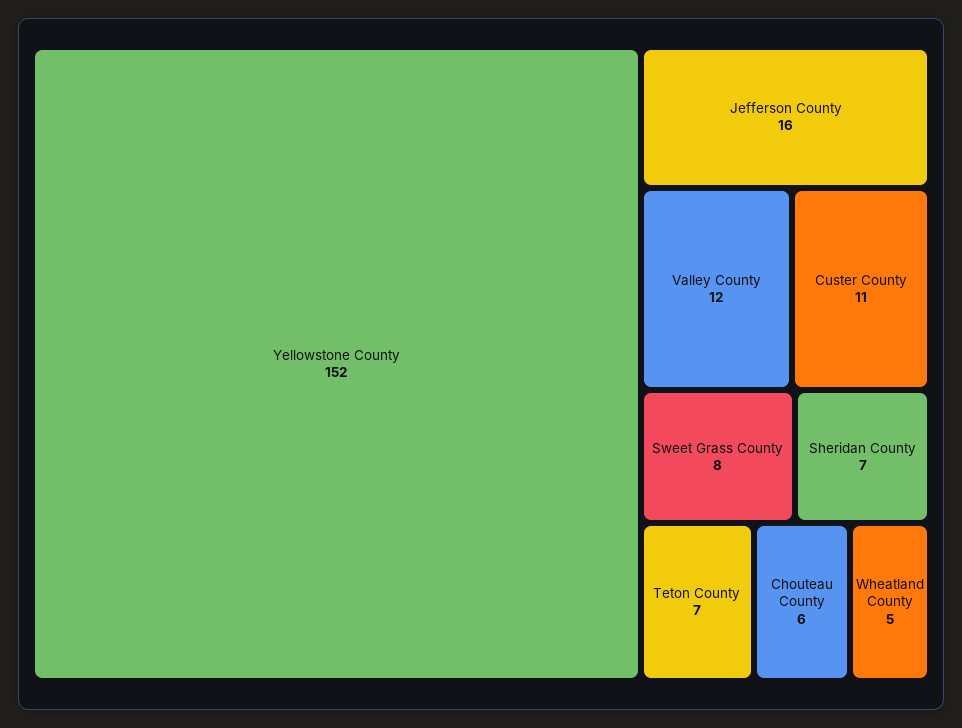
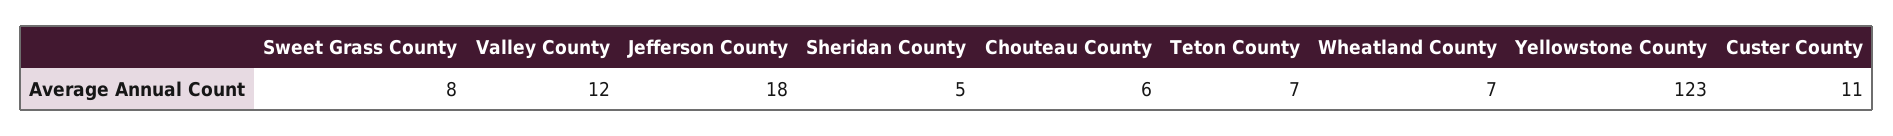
  {
-   "Yellowstone County": 152,
+   "Yellowstone County": 123,
-   "Jefferson County": 16,
+   "Jefferson County": 18,
    "Valley County": 12,
    "Custer County": 11,
    "Sweet Grass County": 8,
-   "Sheridan County": 7,
+   "Sheridan County": 5,
    "Teton County": 7,
    "Chouteau County": 6,
-   "Wheatland County": 5
+   "Wheatland County": 7
  }

